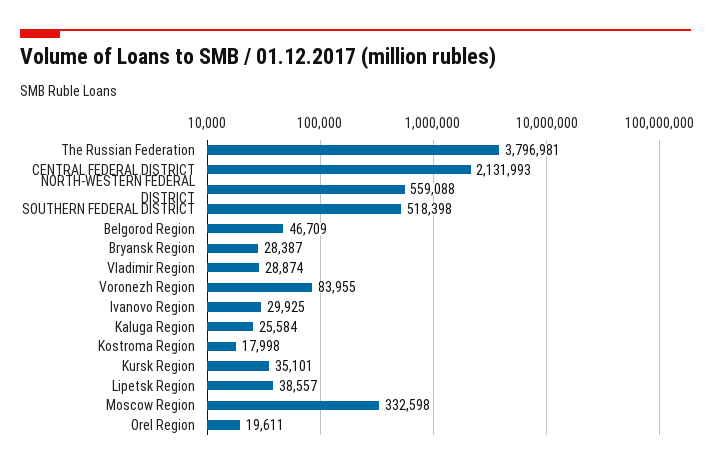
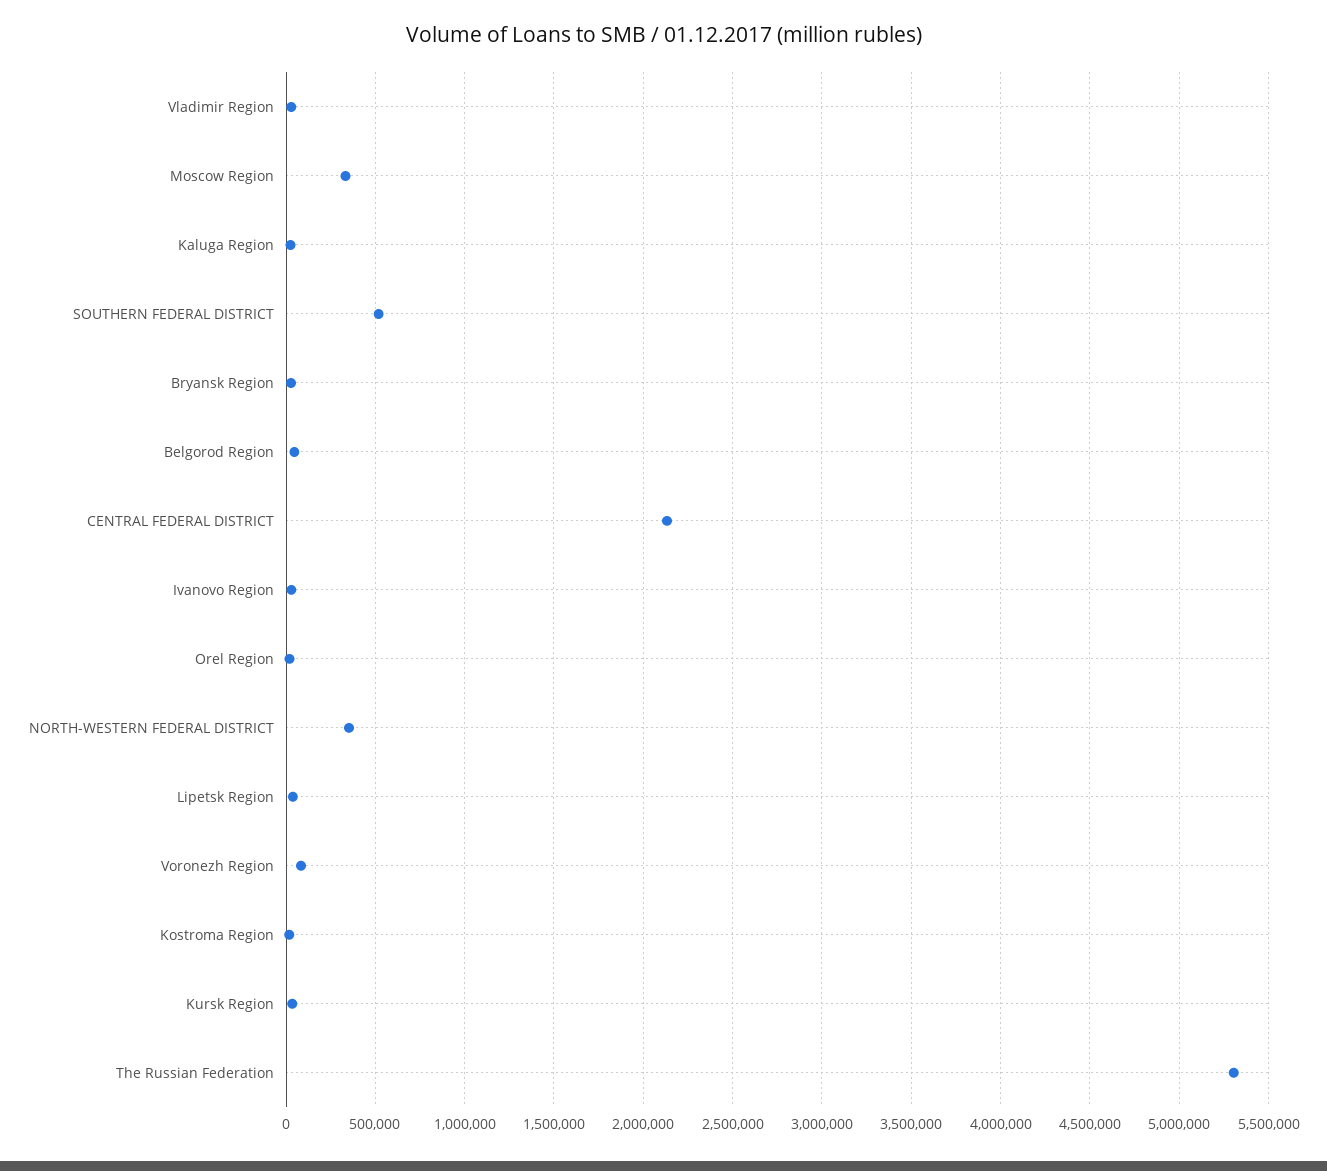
  {
-   "The Russian Federation": 3796981,
+   "The Russian Federation": 5300000,
    "CENTRAL FEDERAL DISTRICT": 2131993,
-   "NORTH-WESTERN FEDERAL DISTRICT": 559088,
+   "NORTH-WESTERN FEDERAL DISTRICT": 350000,
    "SOUTHERN FEDERAL DISTRICT": 518398,
    "Belgorod Region": 46709,
    "Bryansk Region": 28387,
    "Vladimir Region": 28874,
    "Voronezh Region": 83955,
    "Ivanovo Region": 29925,
    "Kaluga Region": 25584,
    "Kostroma Region": 17998,
    "Kursk Region": 35101,
    "Lipetsk Region": 38557,
    "Moscow Region": 332598,
    "Orel Region": 19611
  }

